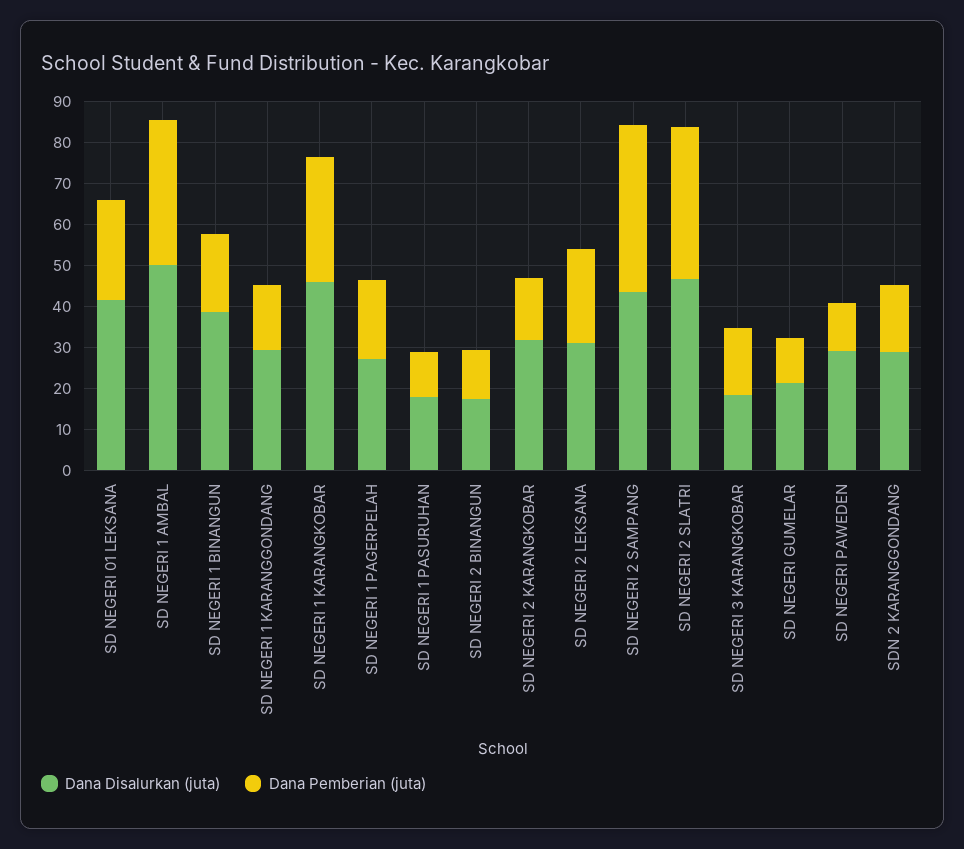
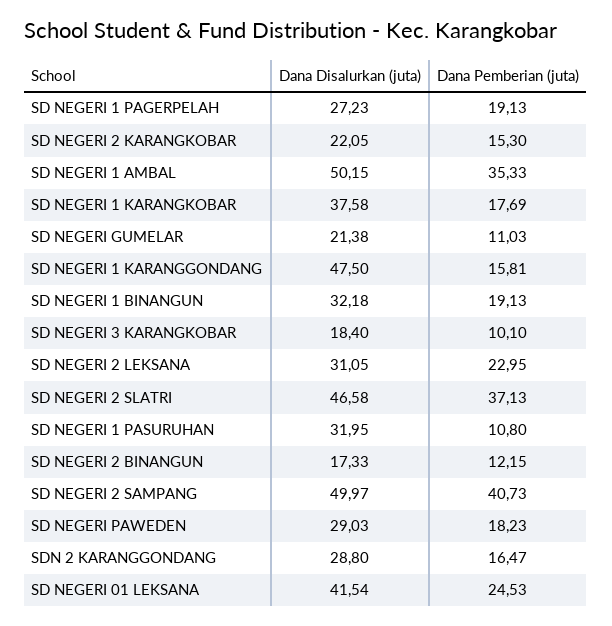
  {
    "Dana Disalurkan (juta)": {
      "SD NEGERI 01 LEKSANA": 41.54,
      "SD NEGERI 1 AMBAL": 50.15,
-     "SD NEGERI 1 BINANGUN": 38,
+     "SD NEGERI 1 BINANGUN": 32.18,
-     "SD NEGERI 1 KARANGGONDANG": 30,
+     "SD NEGERI 1 KARANGGONDANG": 47.5,
-     "SD NEGERI 1 KARANGKOBAR": 46,
+     "SD NEGERI 1 KARANGKOBAR": 37.58,
      "SD NEGERI 1 PAGERPELAH": 27.23,
-     "SD NEGERI 1 PASURUHAN": 18,
+     "SD NEGERI 1 PASURUHAN": 31.95,
      "SD NEGERI 2 BINANGUN": 17.33,
-     "SD NEGERI 2 KARANGKOBAR": 32,
+     "SD NEGERI 2 KARANGKOBAR": 22.05,
      "SD NEGERI 2 LEKSANA": 31.05,
-     "SD NEGERI 2 SAMPANG": 44,
+     "SD NEGERI 2 SAMPANG": 49.97,
      "SD NEGERI 2 SLATRI": 46.58,
      "SD NEGERI 3 KARANGKOBAR": 18.4,
      "SD NEGERI GUMELAR": 21.38,
      "SD NEGERI PAWEDEN": 29.03,
      "SDN 2 KARANGGONDANG": 28.8
    },
    "Dana Pemberian (juta)": {
      "SD NEGERI 01 LEKSANA": 24.53,
      "SD NEGERI 1 AMBAL": 35.33,
      "SD NEGERI 1 BINANGUN": 19.13,
      "SD NEGERI 1 KARANGGONDANG": 15.81,
-     "SD NEGERI 1 KARANGKOBAR": 30,
+     "SD NEGERI 1 KARANGKOBAR": 17.69,
      "SD NEGERI 1 PAGERPELAH": 19.13,
      "SD NEGERI 1 PASURUHAN": 10.8,
      "SD NEGERI 2 BINANGUN": 12.15,
      "SD NEGERI 2 KARANGKOBAR": 15.3,
      "SD NEGERI 2 LEKSANA": 22.95,
      "SD NEGERI 2 SAMPANG": 40.73,
      "SD NEGERI 2 SLATRI": 37.13,
-     "SD NEGERI 3 KARANGKOBAR": 16,
+     "SD NEGERI 3 KARANGKOBAR": 10.1,
      "SD NEGERI GUMELAR": 11.03,
-     "SD NEGERI PAWEDEN": 12,
+     "SD NEGERI PAWEDEN": 18.23,
      "SDN 2 KARANGGONDANG": 16.47
    }
  }

